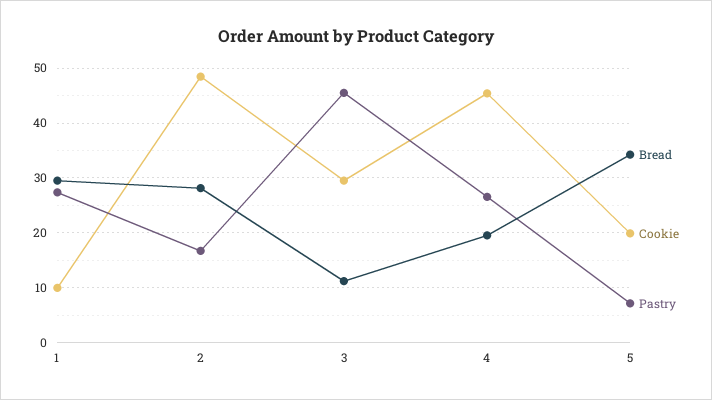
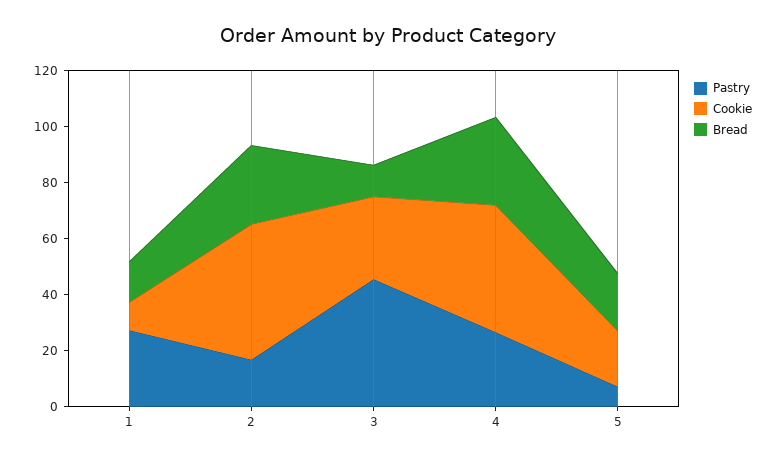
  {
    "Bread": {
-     "1": 30,
+     "1": 15,
      "2": 28,
      "3": 12,
-     "4": 20,
+     "4": 30,
-     "5": 34
+     "5": 20
    },
    "Cookie": {
      "1": 10,
      "2": 48,
      "3": 30,
      "4": 46,
      "5": 20
    },
    "Pastry": {
      "1": 28,
      "2": 16,
      "3": 46,
      "4": 26,
      "5": 8
    }
  }

